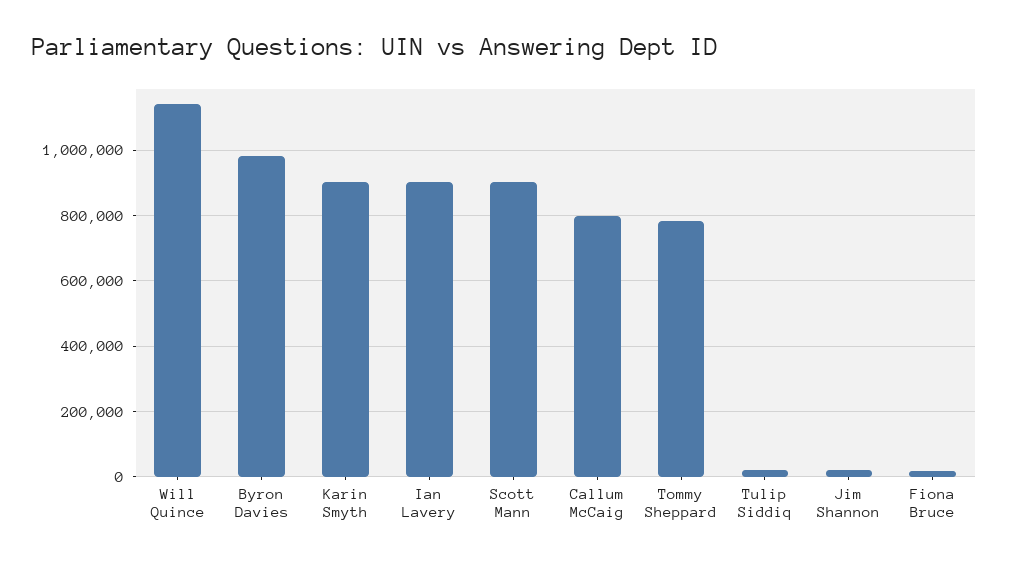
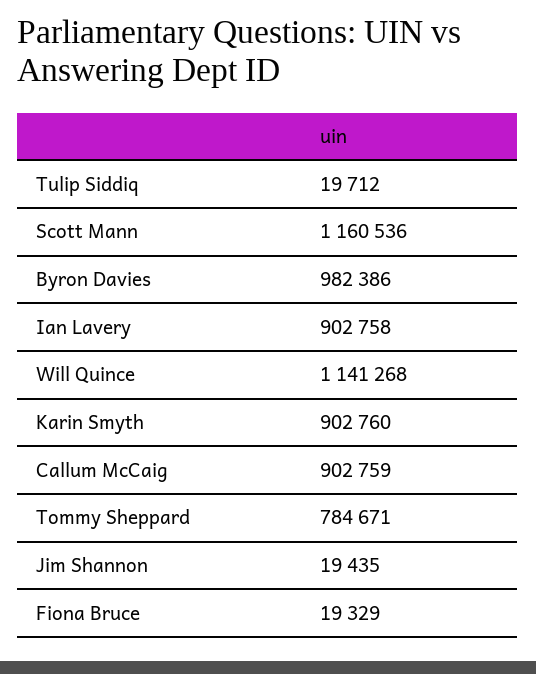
  {
    "Will Quince": 1141268,
    "Byron Davies": 982386,
    "Karin Smyth": 902760,
    "Ian Lavery": 902758,
-   "Scott Mann": 900000,
+   "Scott Mann": 1160536,
-   "Callum McCaig": 800000,
+   "Callum McCaig": 902759,
    "Tommy Sheppard": 784671,
    "Tulip Siddiq": 19712,
    "Jim Shannon": 19435,
    "Fiona Bruce": 19329
  }

